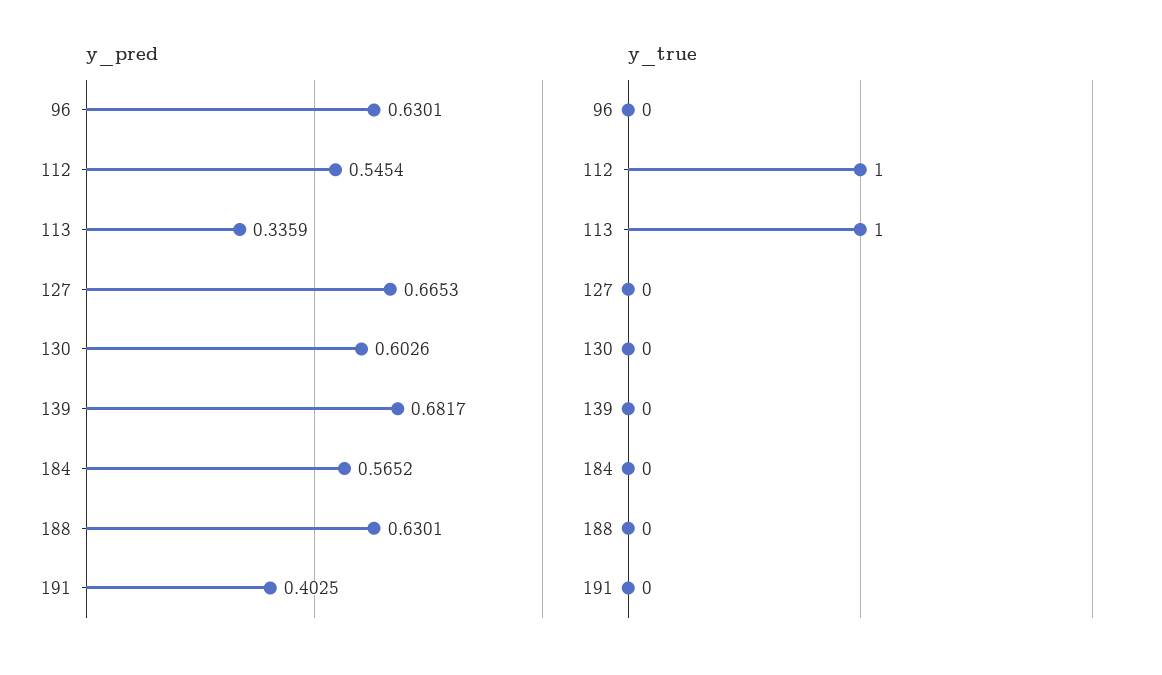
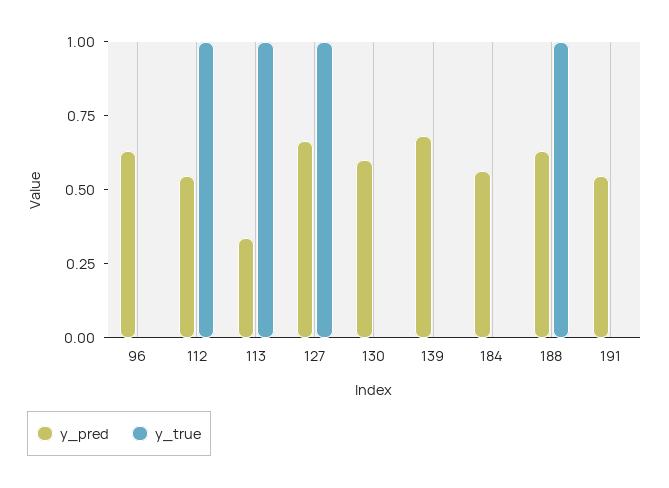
  {
    "y_pred": {
      "96": 0.6301,
      "112": 0.5454,
      "113": 0.3359,
      "127": 0.6653,
      "130": 0.6026,
      "139": 0.6817,
      "184": 0.5652,
      "188": 0.6301,
-     "191": 0.4025
+     "191": 0.55
    },
    "y_true": {
      "96": 0,
      "112": 1,
      "113": 1,
-     "127": 0,
+     "127": 1,
      "130": 0,
      "139": 0,
      "184": 0,
-     "188": 0,
+     "188": 1,
      "191": 0
    }
  }

